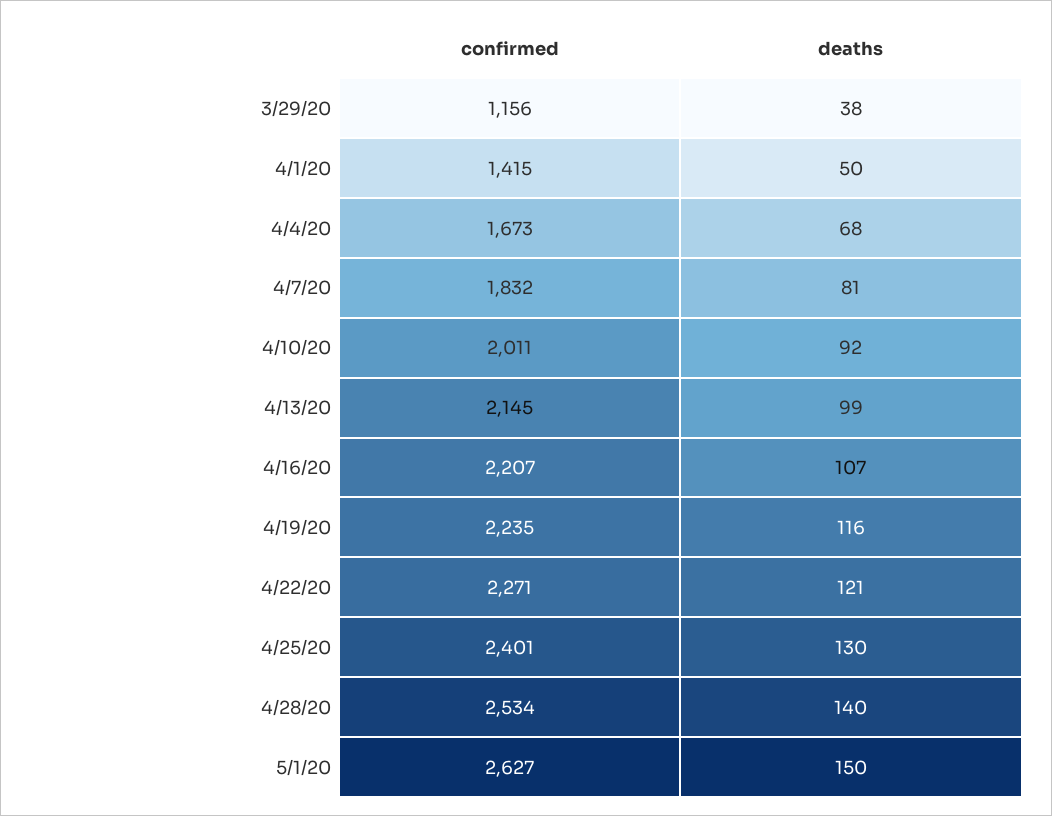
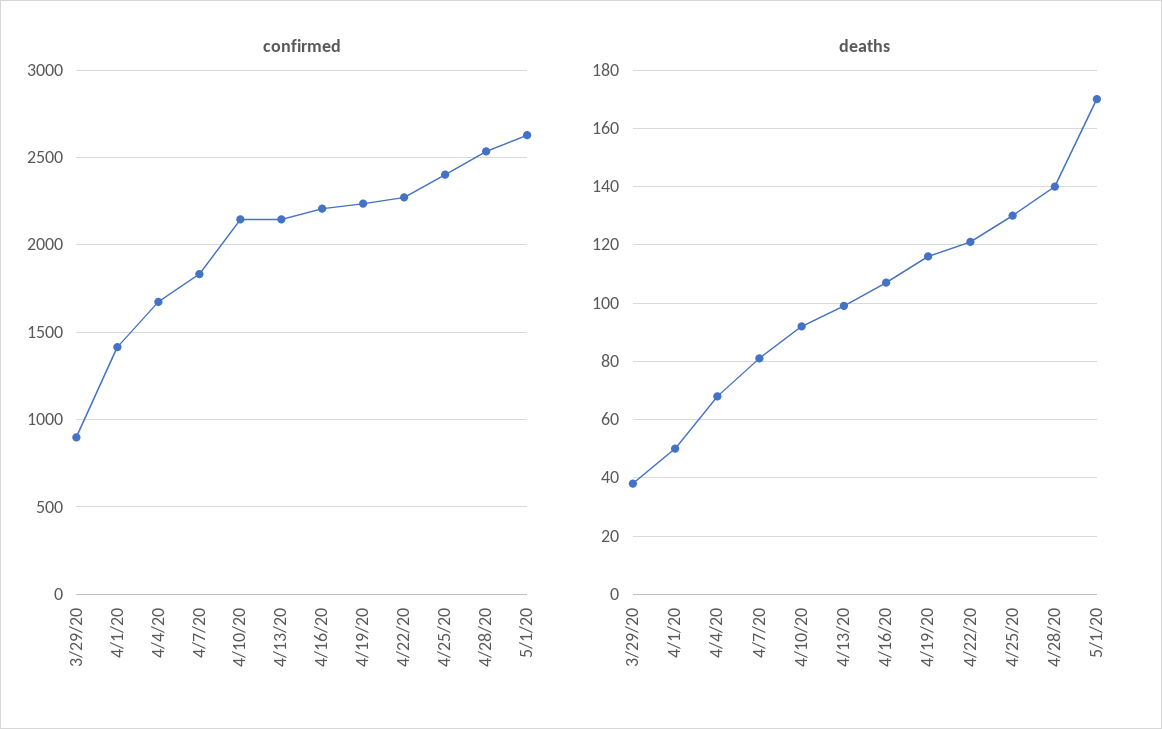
  {
    "confirmed": {
-     "3/29/20": 1156,
+     "3/29/20": 900,
      "4/1/20": 1415,
      "4/4/20": 1673,
      "4/7/20": 1832,
-     "4/10/20": 2011,
+     "4/10/20": 2150,
      "4/13/20": 2145,
      "4/16/20": 2207,
      "4/19/20": 2235,
      "4/22/20": 2271,
      "4/25/20": 2401,
      "4/28/20": 2534,
      "5/1/20": 2627
    },
    "deaths": {
      "3/29/20": 38,
      "4/1/20": 50,
      "4/4/20": 68,
      "4/7/20": 81,
      "4/10/20": 92,
      "4/13/20": 99,
      "4/16/20": 107,
      "4/19/20": 116,
      "4/22/20": 121,
      "4/25/20": 130,
      "4/28/20": 140,
-     "5/1/20": 150
+     "5/1/20": 170
    }
  }

